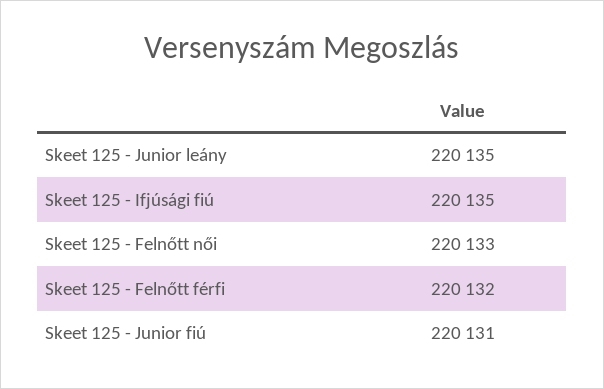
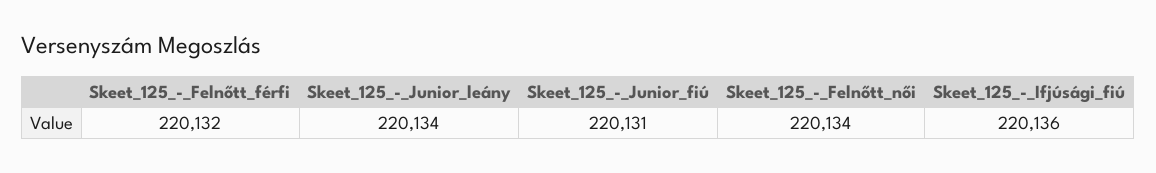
  {
-   "Skeet 125 - Junior leány": 220135,
+   "Skeet 125 - Junior leány": 220134,
-   "Skeet 125 - Ifjúsági fiú": 220135,
+   "Skeet 125 - Ifjúsági fiú": 220136,
-   "Skeet 125 - Felnőtt női": 220133,
+   "Skeet 125 - Felnőtt női": 220134,
    "Skeet 125 - Felnőtt férfi": 220132,
    "Skeet 125 - Junior fiú": 220131
  }

